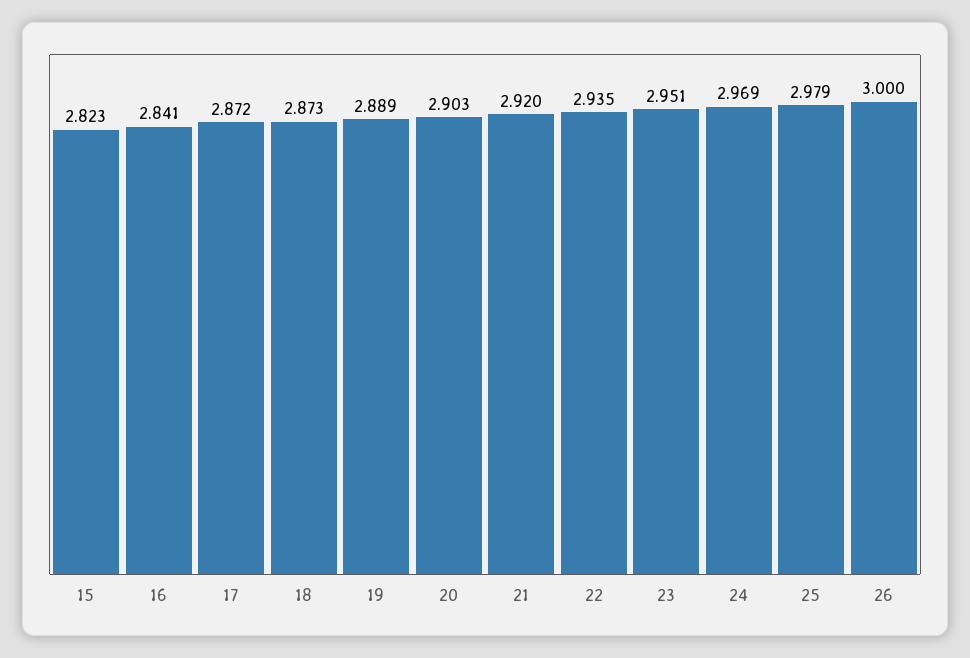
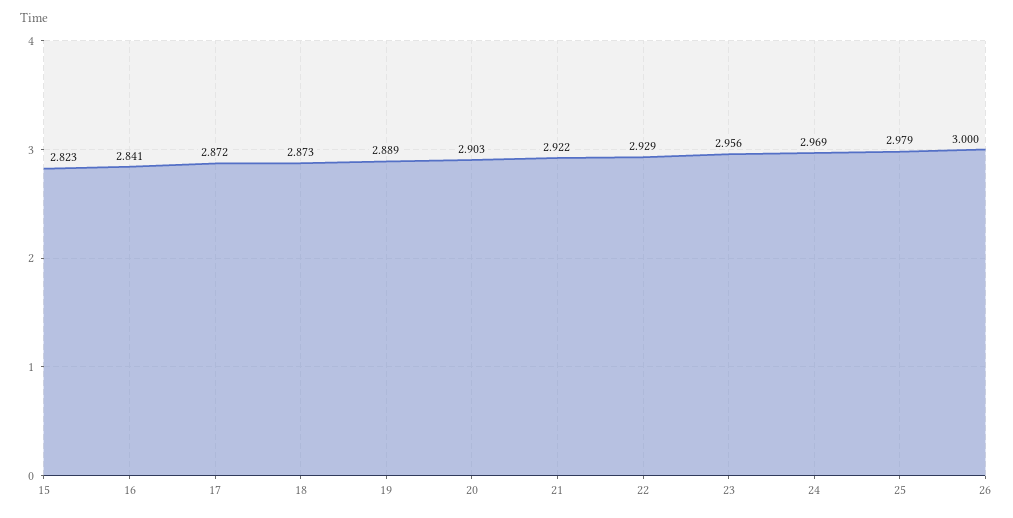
  {
    "15": 2.823,
    "16": 2.841,
    "17": 2.872,
    "18": 2.873,
    "19": 2.889,
    "20": 2.903,
-   "21": 2.92,
+   "21": 2.922,
-   "22": 2.935,
+   "22": 2.929,
-   "23": 2.951,
+   "23": 2.956,
    "24": 2.969,
    "25": 2.979,
    "26": 3
  }

